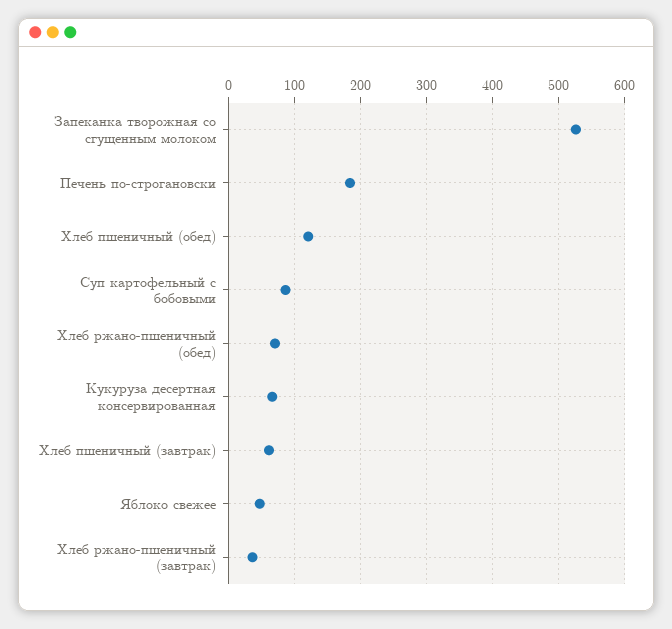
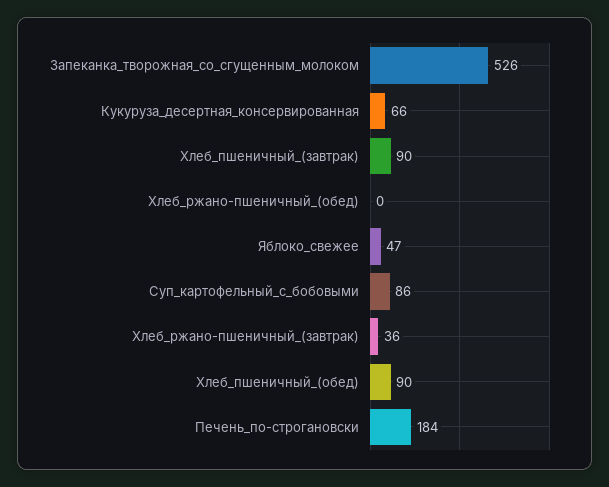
  {
    "Запеканка творожная со сгущенным молоком": 526,
    "Печень по-строгановски": 184,
-   "Хлеб пшеничный (обед)": 120,
+   "Хлеб пшеничный (обед)": 90,
    "Суп картофельный с бобовыми": 86,
-   "Хлеб ржано-пшеничный (обед)": 70,
+   "Хлеб ржано-пшеничный (обед)": 0,
    "Кукуруза десертная консервированная": 66,
-   "Хлеб пшеничный (завтрак)": 60,
+   "Хлеб пшеничный (завтрак)": 90,
    "Яблоко свежее": 47,
    "Хлеб ржано-пшеничный (завтрак)": 36
  }

